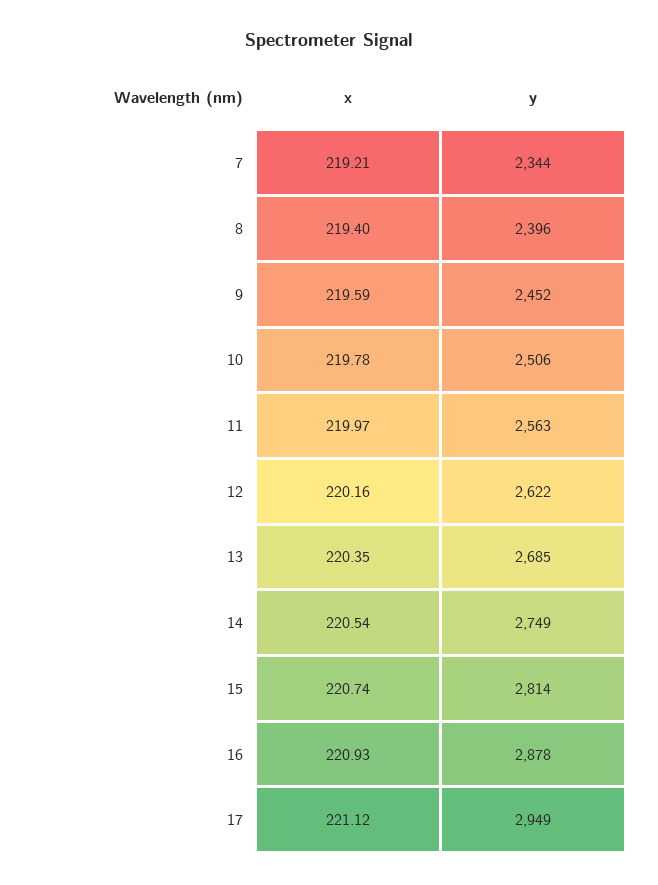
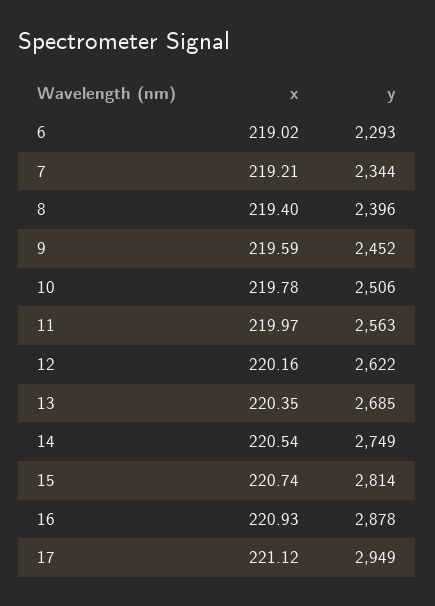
  {
    "x": {
      "7": 219.21,
      "8": 219.4,
      "9": 219.59,
      "10": 219.78,
      "11": 219.97,
      "12": 220.16,
      "13": 220.35,
      "14": 220.54,
      "15": 220.74,
      "16": 220.93,
-     "17": 221.12
+     "17": 221.12,
+     "6": 219.02
    },
    "y": {
      "7": 2344,
      "8": 2396,
      "9": 2452,
      "10": 2506,
      "11": 2563,
      "12": 2622,
      "13": 2685,
      "14": 2749,
      "15": 2814,
      "16": 2878,
-     "17": 2949
+     "17": 2949,
+     "6": 2293
    }
  }

